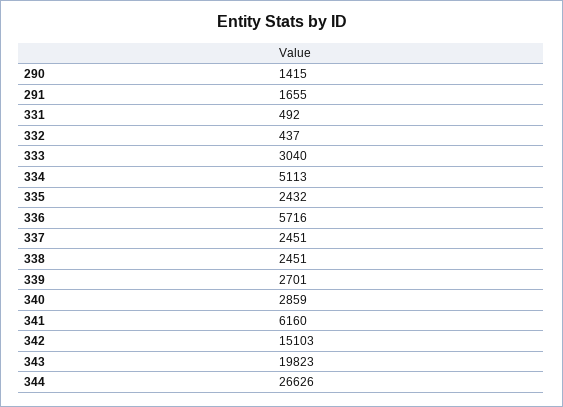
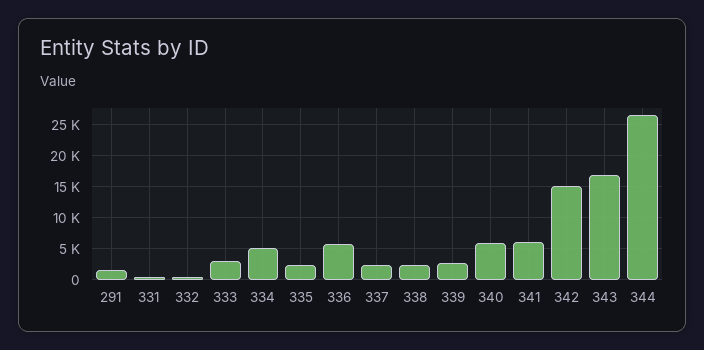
  {
-   "290": 1415,
    "291": 1655,
    "331": 492,
    "332": 437,
    "333": 3040,
    "334": 5113,
    "335": 2432,
    "336": 5716,
    "337": 2451,
    "338": 2451,
    "339": 2701,
-   "340": 2859,
+   "340": 6000,
    "341": 6160,
    "342": 15103,
-   "343": 19823,
+   "343": 17000,
    "344": 26626
  }

